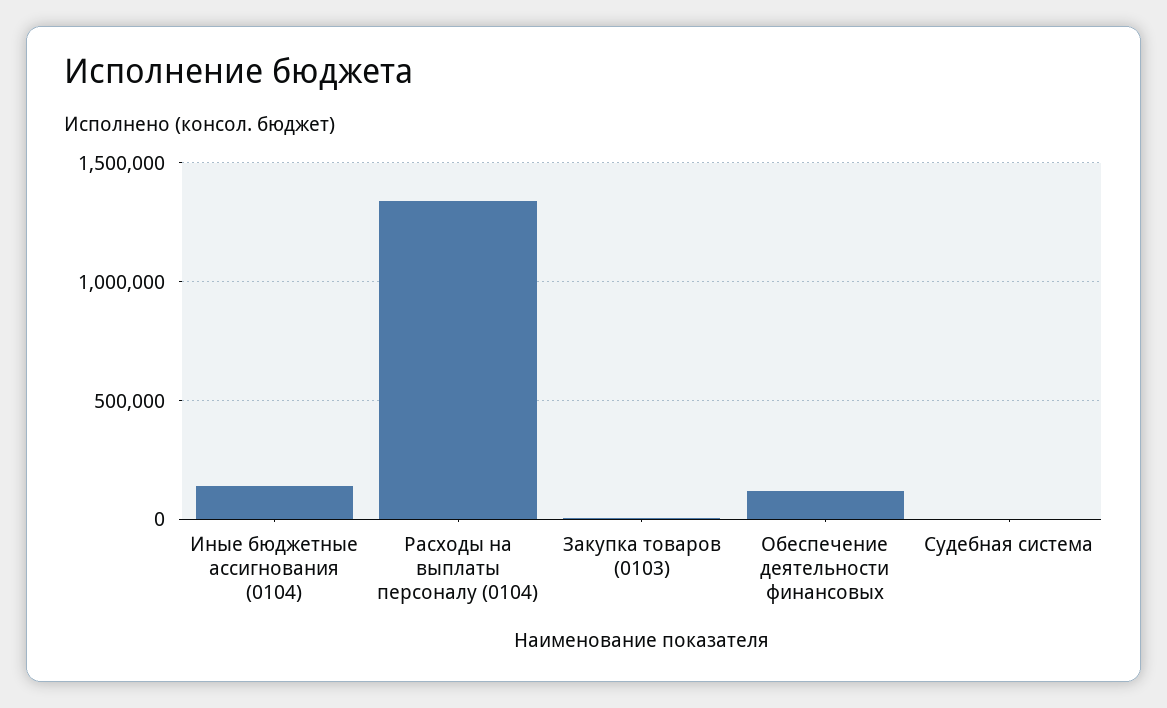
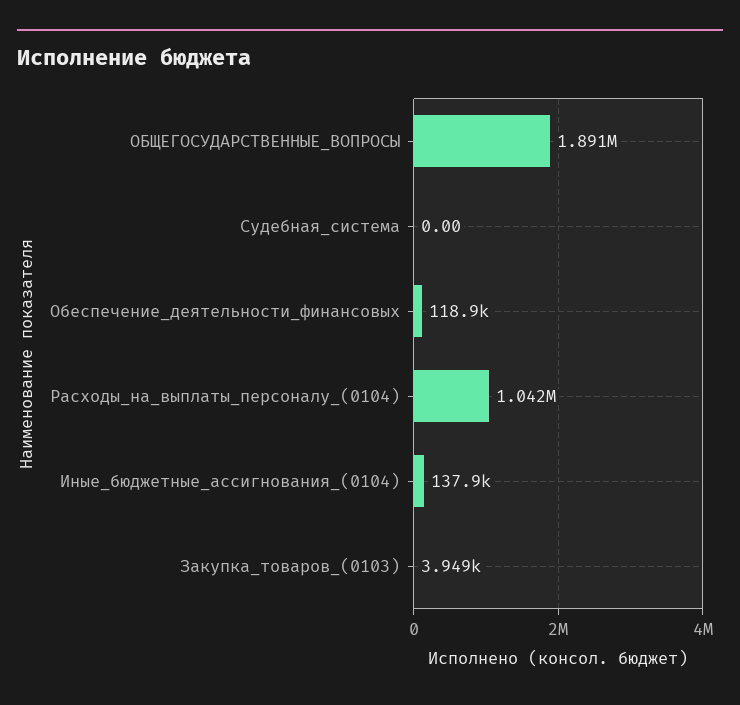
  {
    "Иные бюджетные ассигнования (0104)": 137900,
-   "Расходы на выплаты персоналу (0104)": 1350000,
+   "Расходы на выплаты персоналу (0104)": 1042000,
    "Закупка товаров (0103)": 3949,
    "Обеспечение деятельности финансовых": 118900,
-   "Судебная система": 0
+   "Судебная система": 0,
+   "ОБЩЕГОСУДАРСТВЕННЫЕ_ВОПРОСЫ": 1891000
  }

